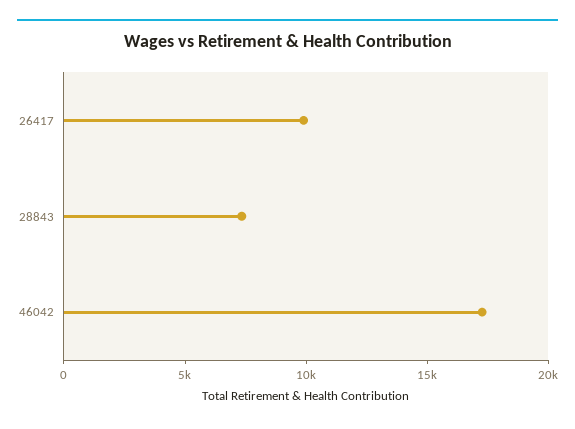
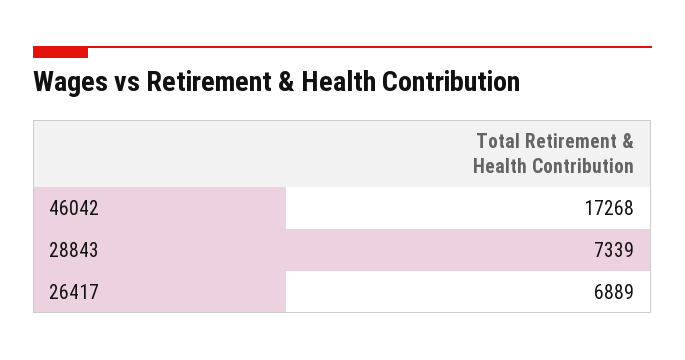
  {
-   "26417": 10000,
+   "26417": 6889,
    "28843": 7339,
    "46042": 17268
  }

